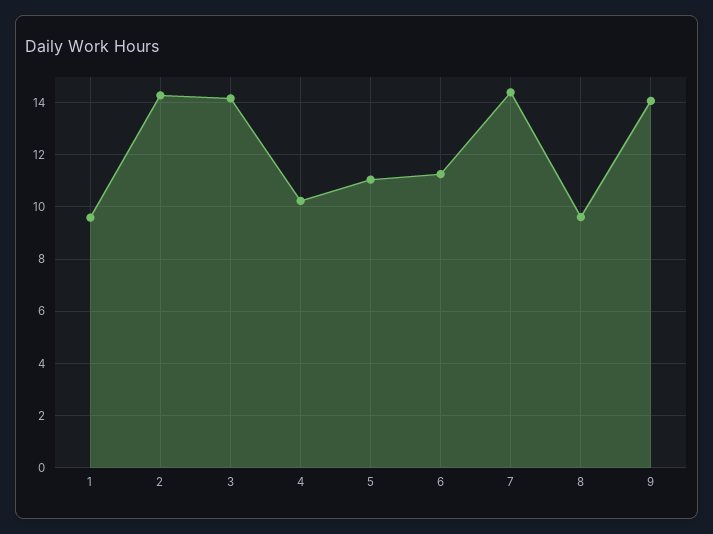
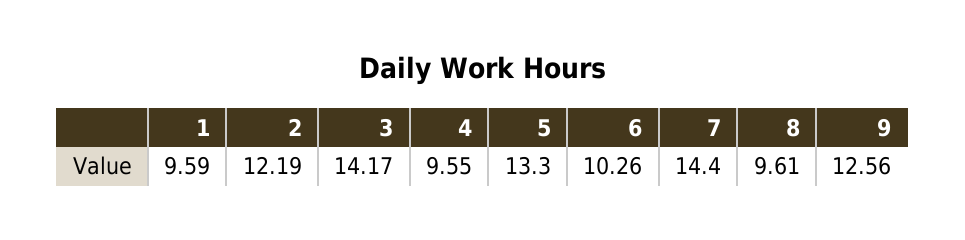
  {
    "1": 9.59,
-   "2": 14.25,
+   "2": 12.19,
    "3": 14.17,
-   "4": 10.25,
+   "4": 9.55,
-   "5": 11,
+   "5": 13.3,
-   "6": 11.25,
+   "6": 10.26,
    "7": 14.4,
    "8": 9.61,
-   "9": 14
+   "9": 12.56
  }

